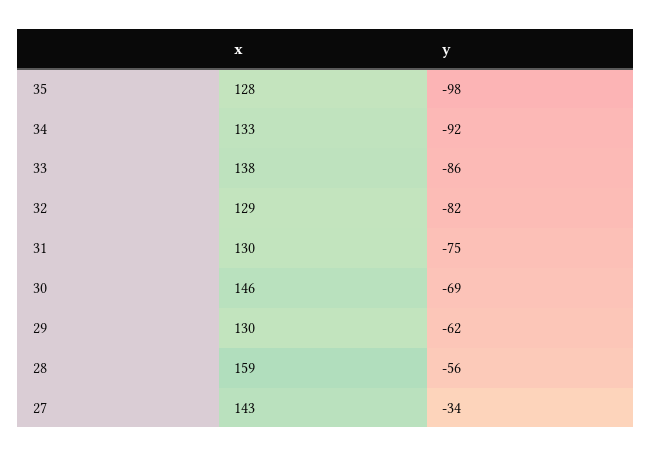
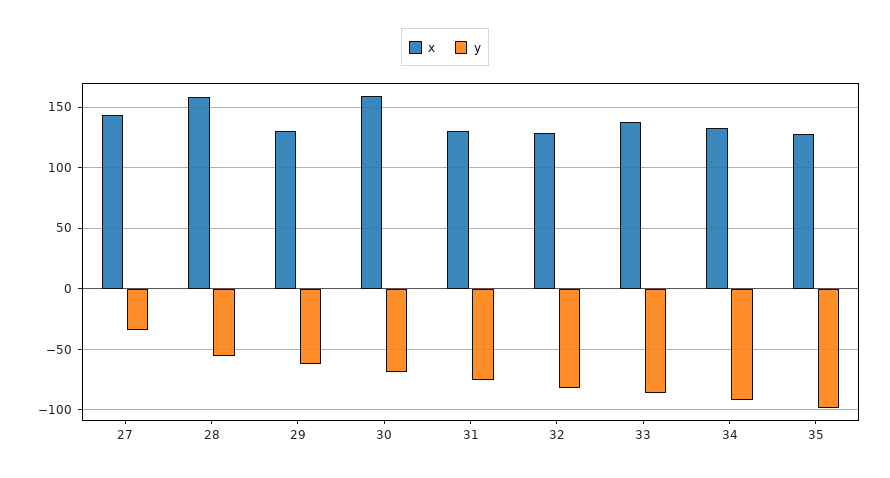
  {
    "x": {
      "35": 128,
      "34": 133,
      "33": 138,
      "32": 129,
      "31": 130,
-     "30": 146,
+     "30": 160,
      "29": 130,
      "28": 159,
      "27": 143
    },
    "y": {
      "35": -98,
      "34": -92,
      "33": -86,
      "32": -82,
      "31": -75,
      "30": -69,
      "29": -62,
      "28": -56,
      "27": -34
    }
  }

